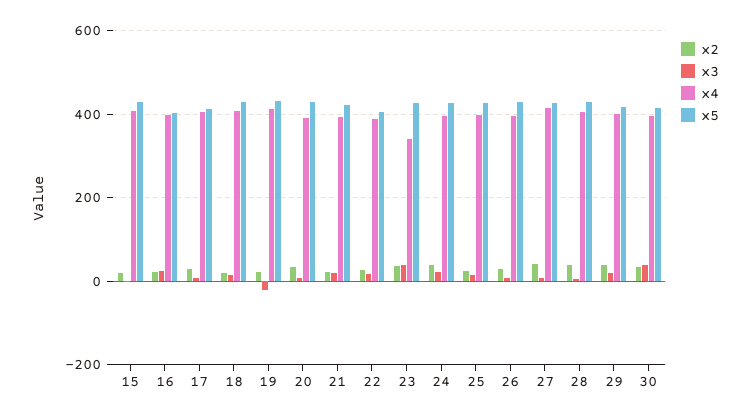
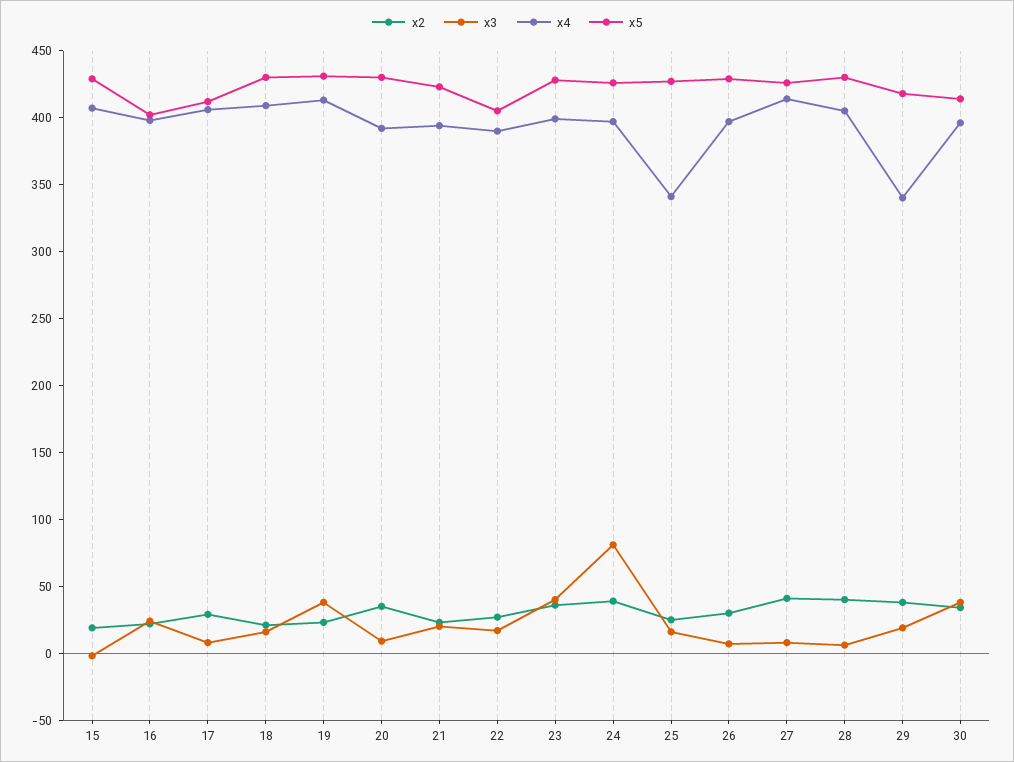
  {
    "x2": {
      "15": 20,
      "16": 20,
      "17": 30,
      "18": 20,
      "19": 20,
      "20": 40,
      "21": 20,
      "22": 30,
      "23": 40,
      "24": 40,
      "25": 30,
      "26": 30,
      "27": 40,
      "28": 40,
      "29": 40,
      "30": 30
    },
    "x3": {
      "15": 0,
      "16": 20,
      "17": 10,
      "18": 20,
-     "19": -20,
+     "19": 40,
      "20": 10,
      "21": 20,
      "22": 20,
      "23": 40,
-     "24": 20,
+     "24": 80,
      "25": 20,
      "26": 10,
      "27": 10,
      "28": 10,
      "29": 20,
      "30": 40
    },
    "x4": {
      "15": 410,
      "16": 400,
      "17": 410,
      "18": 410,
      "19": 410,
      "20": 390,
      "21": 390,
      "22": 390,
-     "23": 340,
+     "23": 400,
      "24": 400,
-     "25": 400,
+     "25": 340,
      "26": 400,
      "27": 410,
      "28": 410,
-     "29": 400,
+     "29": 340,
      "30": 400
    },
    "x5": {
      "15": 430,
      "16": 400,
      "17": 410,
      "18": 430,
      "19": 430,
      "20": 430,
      "21": 420,
      "22": 410,
      "23": 430,
      "24": 430,
      "25": 430,
      "26": 430,
      "27": 430,
      "28": 430,
      "29": 420,
      "30": 410
    }
  }

